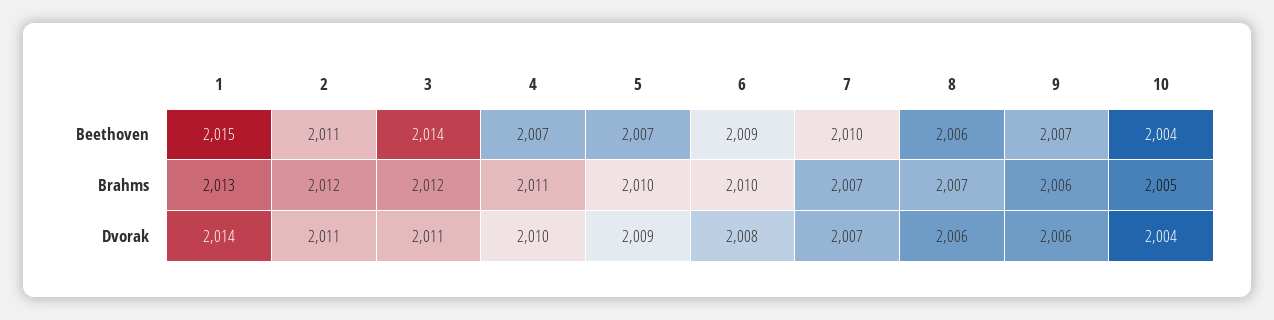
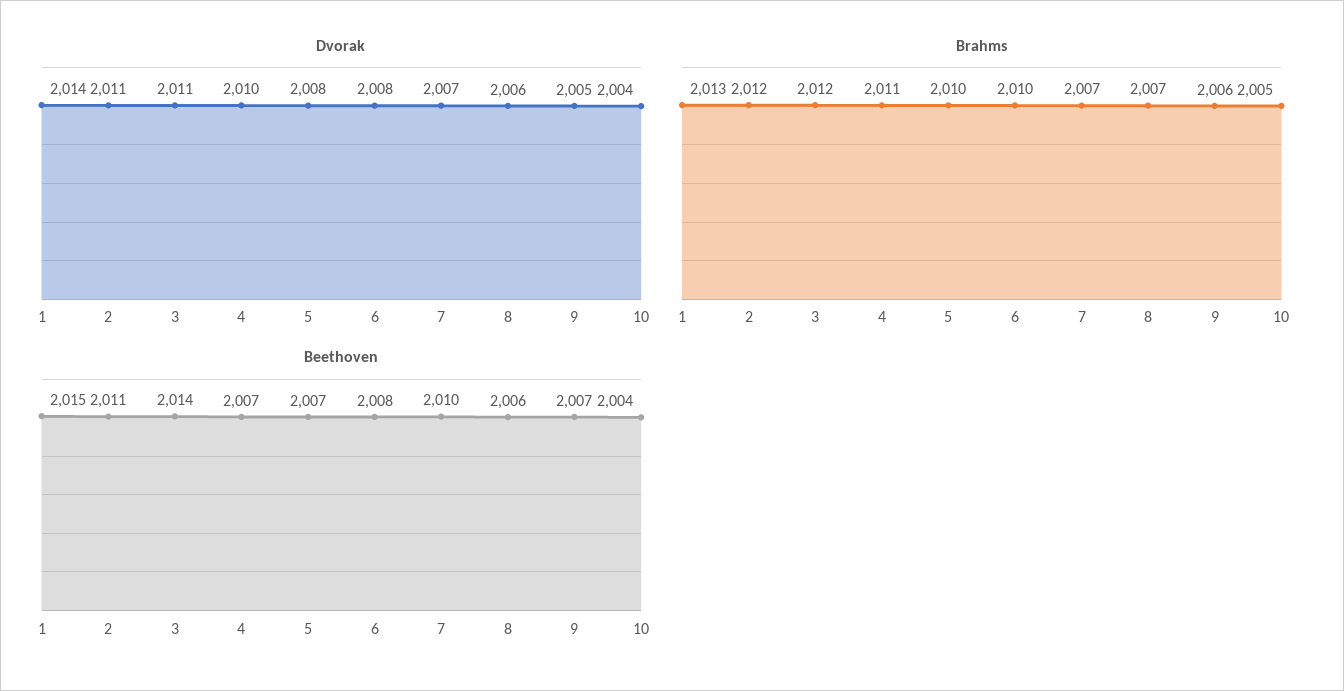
  {
    "Beethoven": {
      "1": 2015,
      "2": 2011,
      "3": 2014,
      "4": 2007,
      "5": 2007,
-     "6": 2009,
+     "6": 2008,
      "7": 2010,
      "8": 2006,
      "9": 2007,
      "10": 2004
    },
    "Brahms": {
      "1": 2013,
      "2": 2012,
      "3": 2012,
      "4": 2011,
      "5": 2010,
      "6": 2010,
      "7": 2007,
      "8": 2007,
      "9": 2006,
      "10": 2005
    },
    "Dvorak": {
      "1": 2014,
      "2": 2011,
      "3": 2011,
      "4": 2010,
-     "5": 2009,
+     "5": 2008,
      "6": 2008,
      "7": 2007,
      "8": 2006,
-     "9": 2006,
+     "9": 2005,
      "10": 2004
    }
  }

